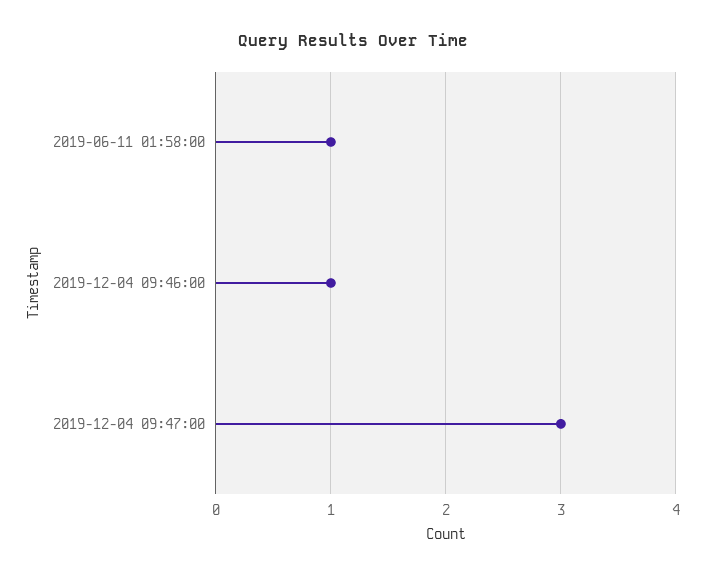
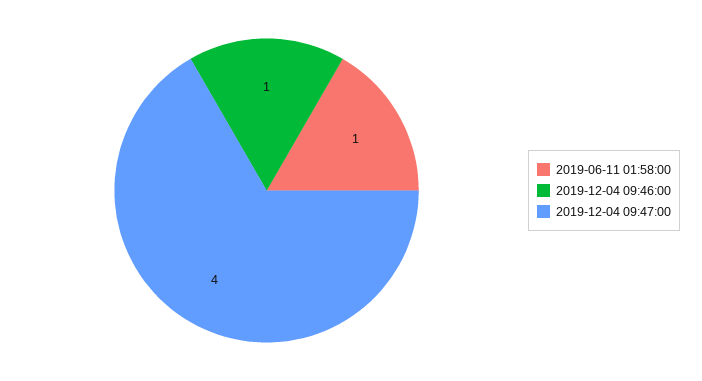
  {
    "2019-06-11 01:58:00": 1,
    "2019-12-04 09:46:00": 1,
-   "2019-12-04 09:47:00": 3
+   "2019-12-04 09:47:00": 4
  }

